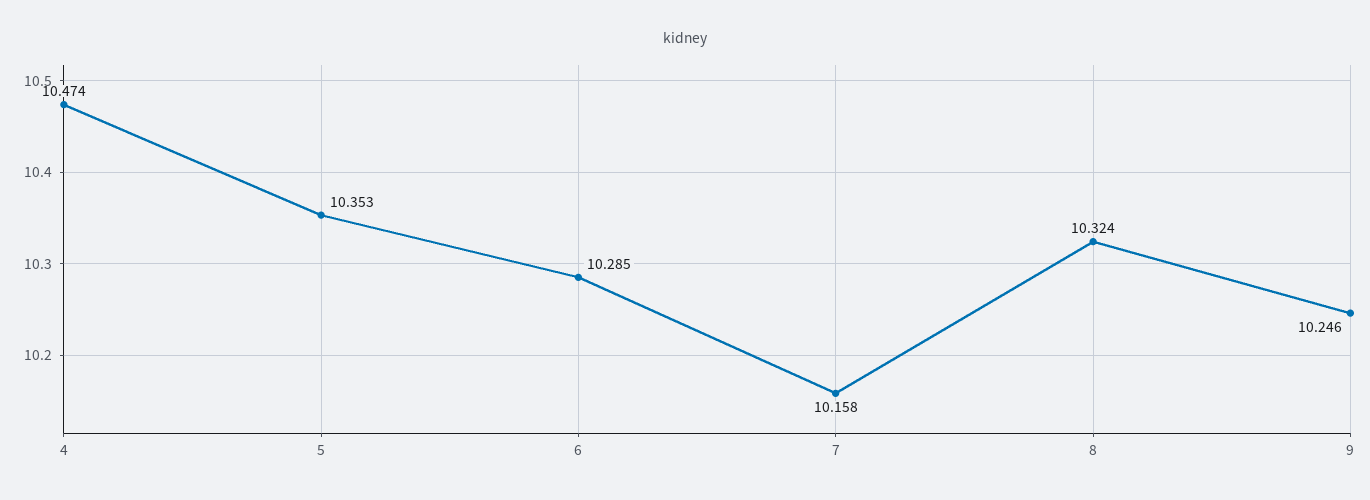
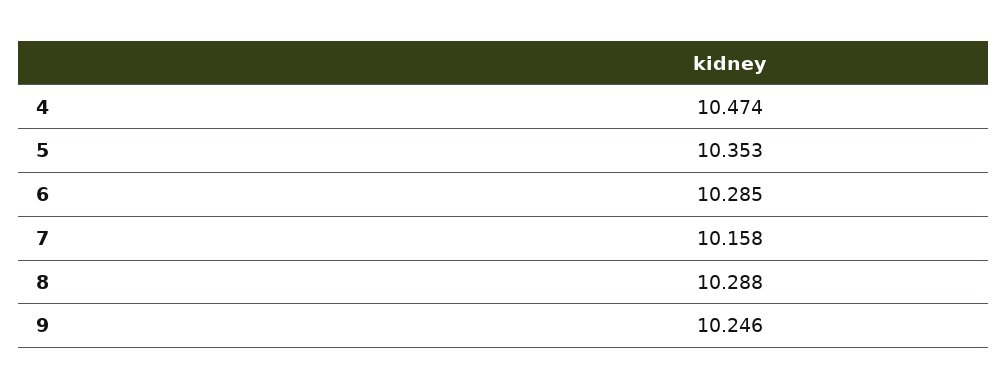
  {
    "4": 10.474,
    "5": 10.353,
    "6": 10.285,
    "7": 10.158,
-   "8": 10.324,
+   "8": 10.288,
    "9": 10.246
  }

